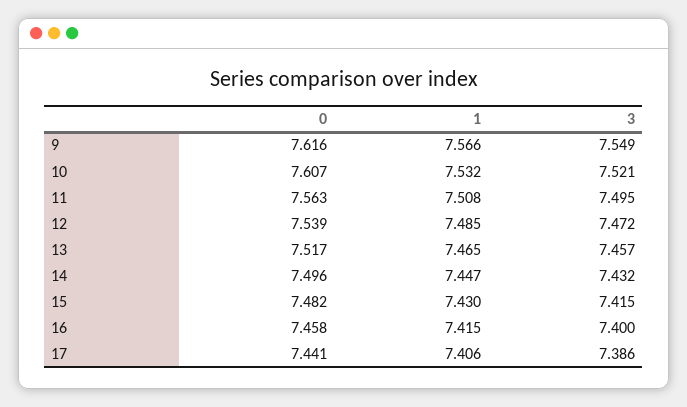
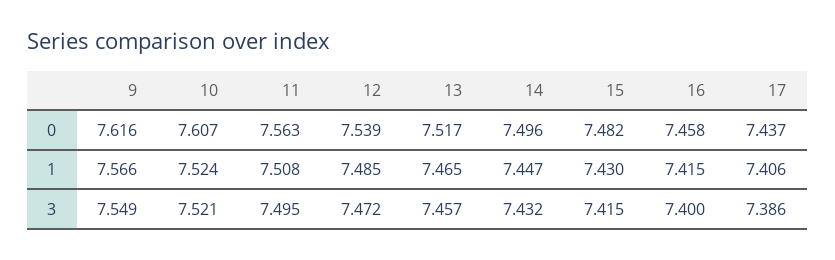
  {
    "0": {
      "9": 7.616,
      "10": 7.607,
      "11": 7.563,
      "12": 7.539,
      "13": 7.517,
      "14": 7.496,
      "15": 7.482,
      "16": 7.458,
-     "17": 7.441
+     "17": 7.437
    },
    "1": {
      "9": 7.566,
-     "10": 7.532,
+     "10": 7.524,
      "11": 7.508,
      "12": 7.485,
      "13": 7.465,
      "14": 7.447,
      "15": 7.43,
      "16": 7.415,
      "17": 7.406
    },
    "3": {
      "9": 7.549,
      "10": 7.521,
      "11": 7.495,
      "12": 7.472,
      "13": 7.457,
      "14": 7.432,
      "15": 7.415,
      "16": 7.4,
      "17": 7.386
    }
  }

